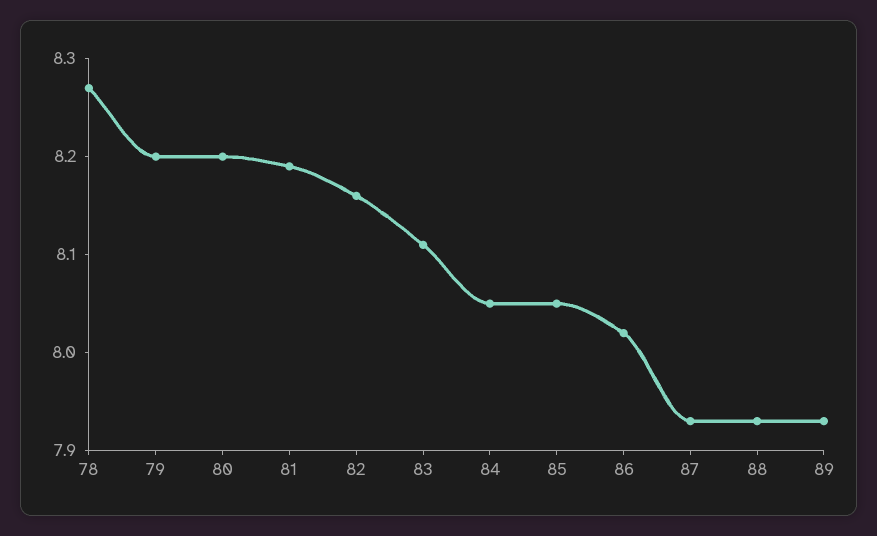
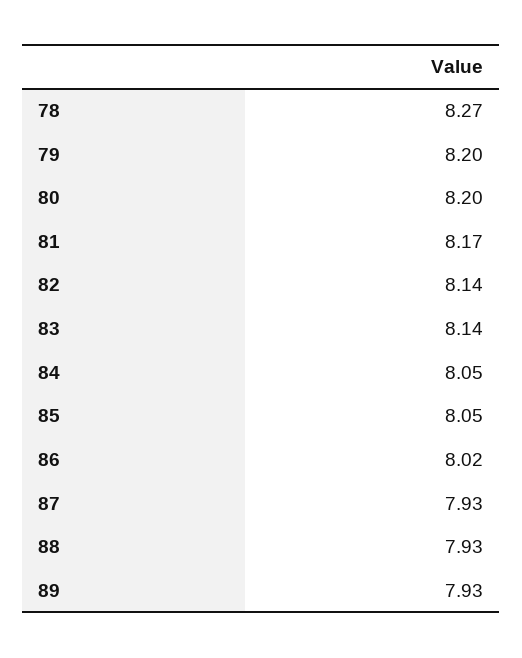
  {
    "78": 8.27,
    "79": 8.2,
    "80": 8.2,
-   "81": 8.19,
+   "81": 8.17,
-   "82": 8.16,
+   "82": 8.14,
-   "83": 8.11,
+   "83": 8.14,
    "84": 8.05,
    "85": 8.05,
    "86": 8.02,
    "87": 7.93,
    "88": 7.93,
    "89": 7.93
  }

